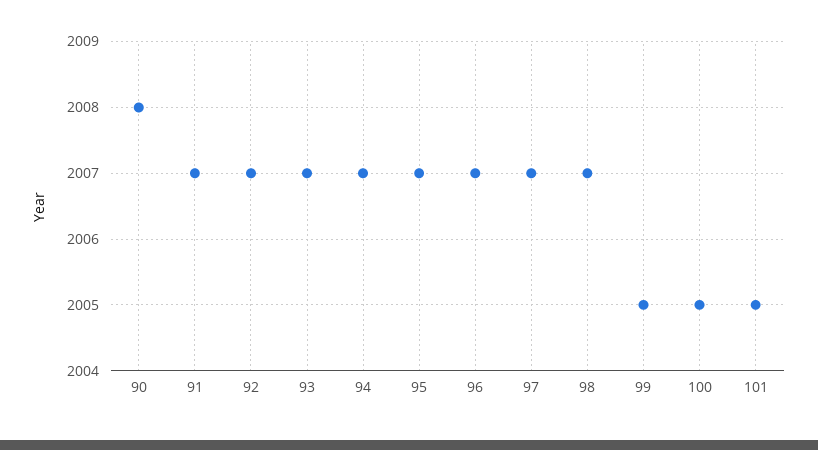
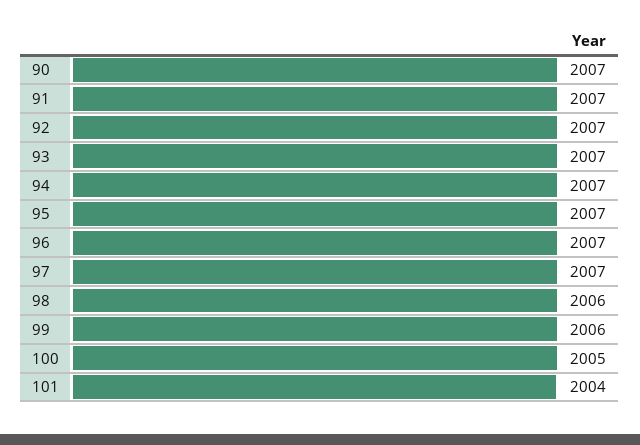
  {
-   "90": 2008,
+   "90": 2007,
    "91": 2007,
    "92": 2007,
    "93": 2007,
    "94": 2007,
    "95": 2007,
    "96": 2007,
    "97": 2007,
-   "98": 2007,
+   "98": 2006,
-   "99": 2005,
+   "99": 2006,
    "100": 2005,
-   "101": 2005
+   "101": 2004
  }

